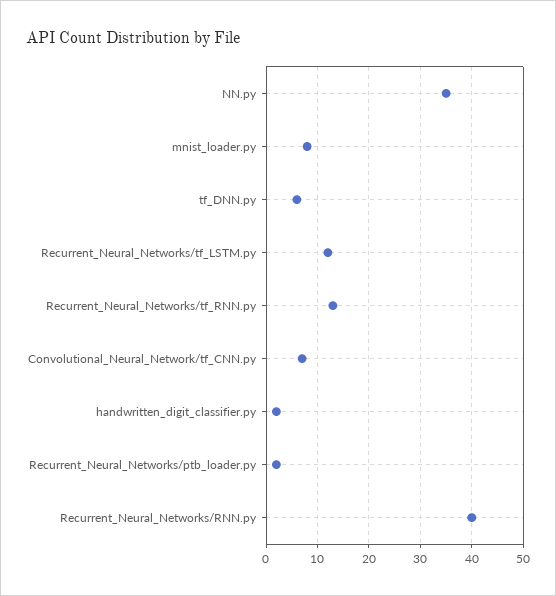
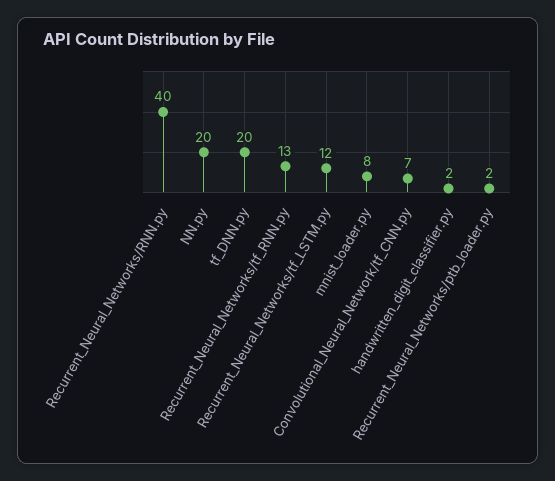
  {
-   "NN.py": 35,
+   "NN.py": 20,
    "mnist_loader.py": 8,
-   "tf_DNN.py": 5,
+   "tf_DNN.py": 20,
    "Recurrent_Neural_Networks/tf_LSTM.py": 12,
    "Recurrent_Neural_Networks/tf_RNN.py": 13,
    "Convolutional_Neural_Network/tf_CNN.py": 7,
    "handwritten_digit_classifier.py": 2,
    "Recurrent_Neural_Networks/ptb_loader.py": 2,
    "Recurrent_Neural_Networks/RNN.py": 40
  }

